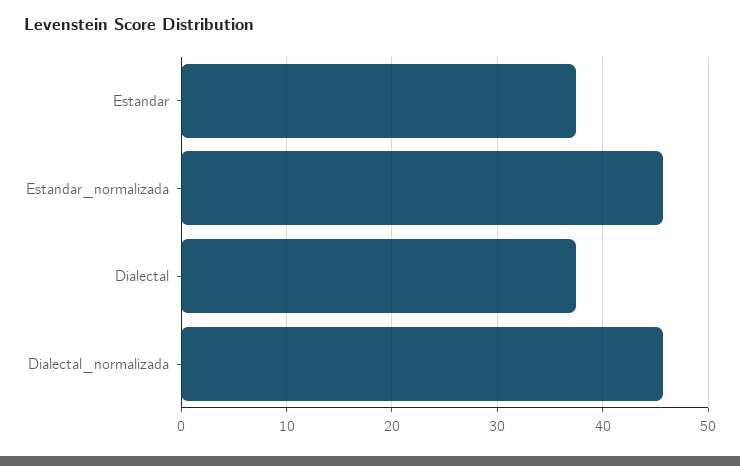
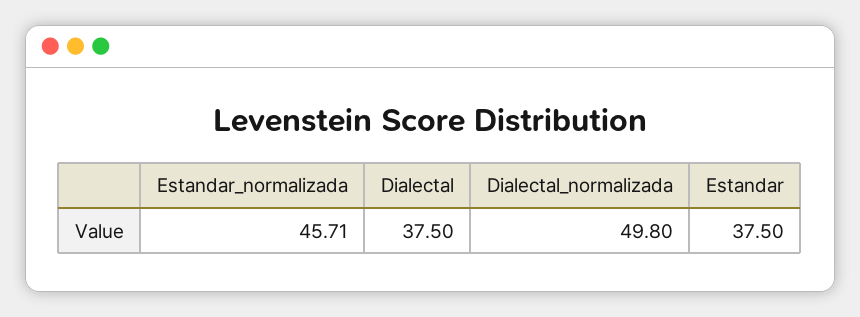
  {
    "Estandar": 37.5,
    "Estandar_normalizada": 45.71,
    "Dialectal": 37.5,
-   "Dialectal_normalizada": 46
+   "Dialectal_normalizada": 49.8
  }

